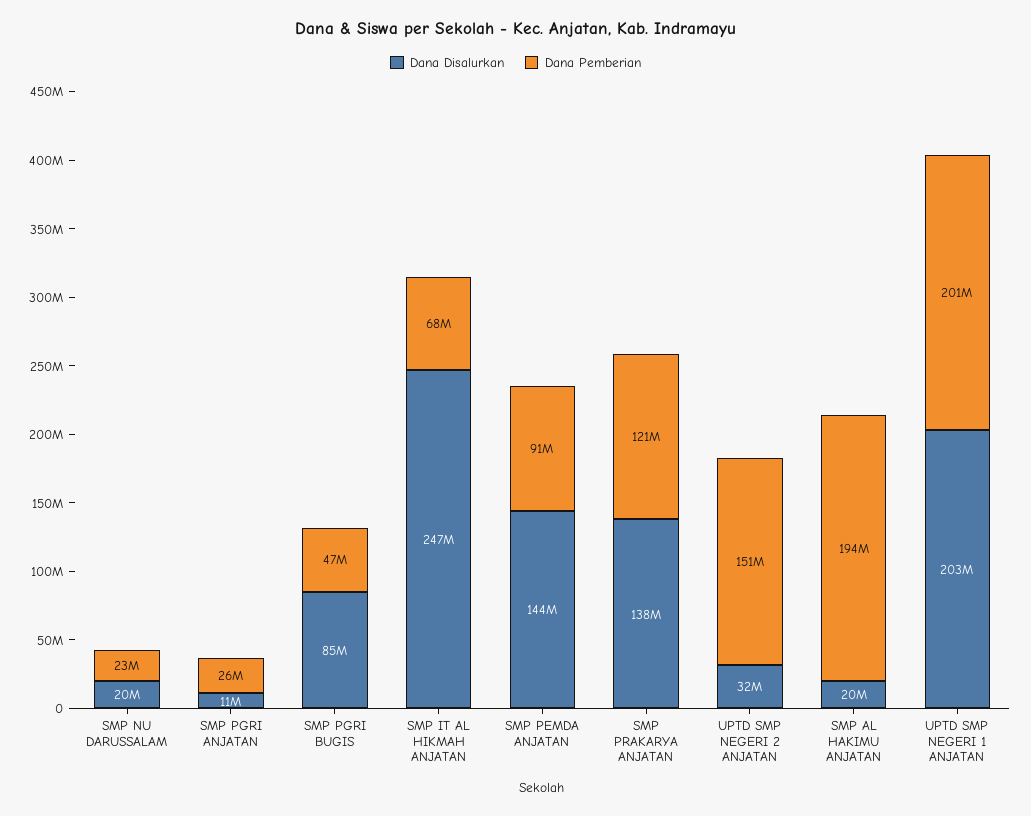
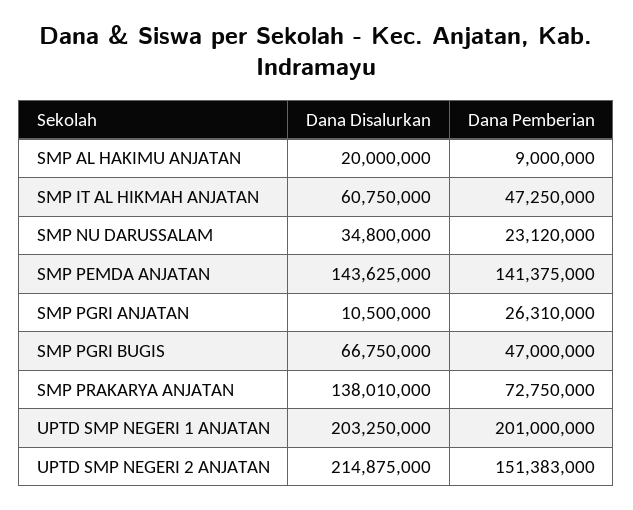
  {
    "Dana Disalurkan": {
-     "SMP NU DARUSSALAM": 20000000,
+     "SMP NU DARUSSALAM": 34800000,
      "SMP PGRI ANJATAN": 10500000,
-     "SMP PGRI BUGIS": 85000000,
+     "SMP PGRI BUGIS": 66750000,
-     "SMP IT AL HIKMAH ANJATAN": 247000000,
+     "SMP IT AL HIKMAH ANJATAN": 60750000,
      "SMP PEMDA ANJATAN": 143625000,
      "SMP PRAKARYA ANJATAN": 138010000,
-     "UPTD SMP NEGERI 2 ANJATAN": 32000000,
+     "UPTD SMP NEGERI 2 ANJATAN": 214875000,
      "SMP AL HAKIMU ANJATAN": 20000000,
      "UPTD SMP NEGERI 1 ANJATAN": 203250000
    },
    "Dana Pemberian": {
      "SMP NU DARUSSALAM": 23120000,
      "SMP PGRI ANJATAN": 26310000,
      "SMP PGRI BUGIS": 47000000,
-     "SMP IT AL HIKMAH ANJATAN": 68000000,
+     "SMP IT AL HIKMAH ANJATAN": 47250000,
-     "SMP PEMDA ANJATAN": 91000000,
+     "SMP PEMDA ANJATAN": 141375000,
-     "SMP PRAKARYA ANJATAN": 121000000,
+     "SMP PRAKARYA ANJATAN": 72750000,
      "UPTD SMP NEGERI 2 ANJATAN": 151383000,
-     "SMP AL HAKIMU ANJATAN": 194000000,
+     "SMP AL HAKIMU ANJATAN": 9000000,
      "UPTD SMP NEGERI 1 ANJATAN": 201000000
    }
  }

